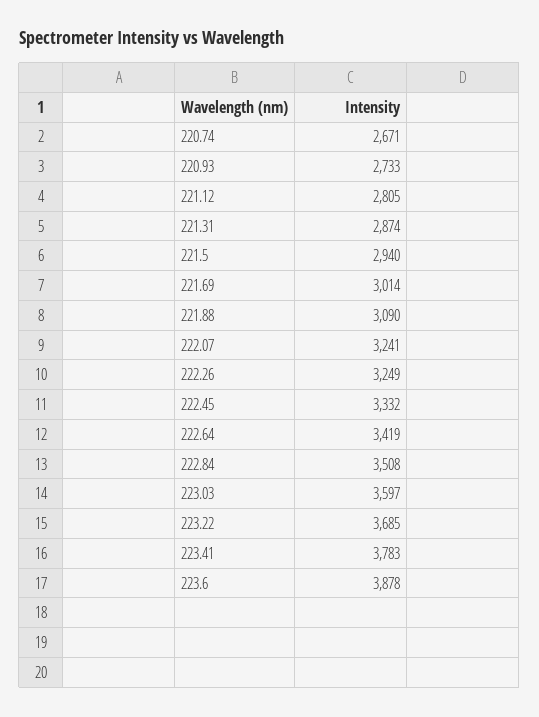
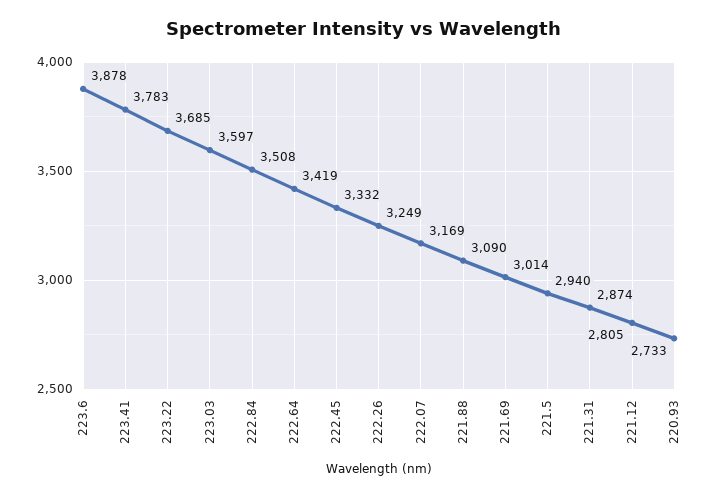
  {
-   "220.74": 2671,
    "220.93": 2733,
    "221.12": 2805,
    "221.31": 2874,
    "221.5": 2940,
    "221.69": 3014,
    "221.88": 3090,
-   "222.07": 3241,
+   "222.07": 3169,
    "222.26": 3249,
    "222.45": 3332,
    "222.64": 3419,
    "222.84": 3508,
    "223.03": 3597,
    "223.22": 3685,
    "223.41": 3783,
    "223.6": 3878
  }

